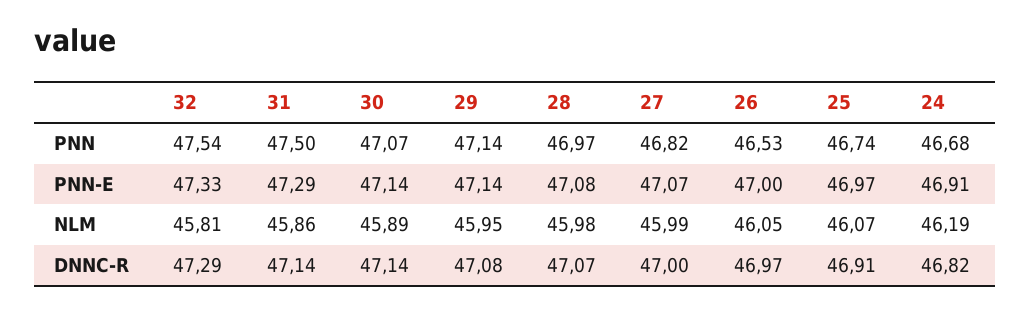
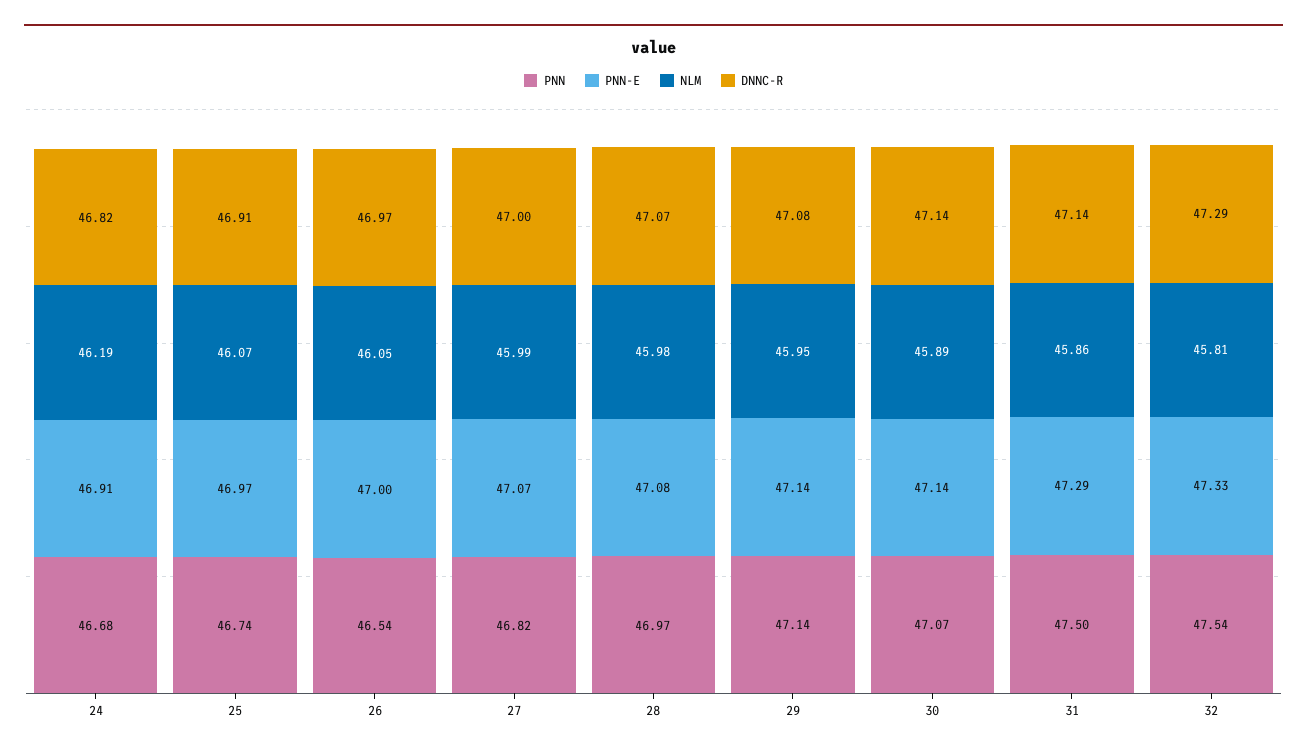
  {
    "PNN": {
      "32": 47.54,
      "31": 47.5,
      "30": 47.07,
      "29": 47.14,
      "28": 46.97,
      "27": 46.82,
-     "26": 46.53,
+     "26": 46.54,
      "25": 46.74,
      "24": 46.68
    },
    "PNN-E": {
      "32": 47.33,
      "31": 47.29,
      "30": 47.14,
      "29": 47.14,
      "28": 47.08,
      "27": 47.07,
      "26": 47,
      "25": 46.97,
      "24": 46.91
    },
    "NLM": {
      "32": 45.81,
      "31": 45.86,
      "30": 45.89,
      "29": 45.95,
      "28": 45.98,
      "27": 45.99,
      "26": 46.05,
      "25": 46.07,
      "24": 46.19
    },
    "DNNC-R": {
      "32": 47.29,
      "31": 47.14,
      "30": 47.14,
      "29": 47.08,
      "28": 47.07,
      "27": 47,
      "26": 46.97,
      "25": 46.91,
      "24": 46.82
    }
  }

